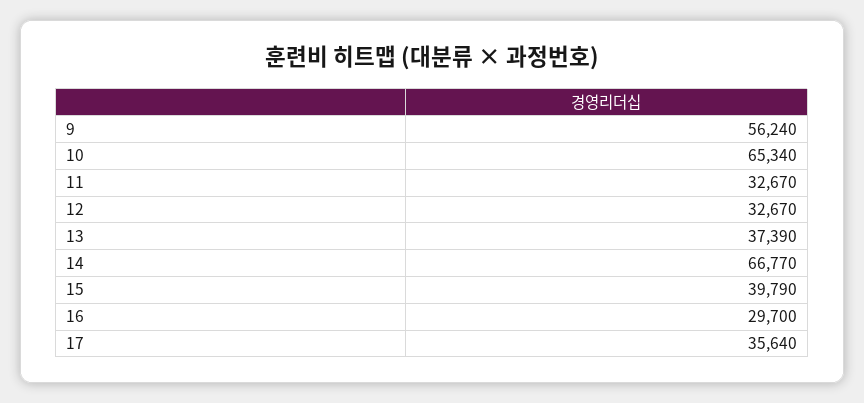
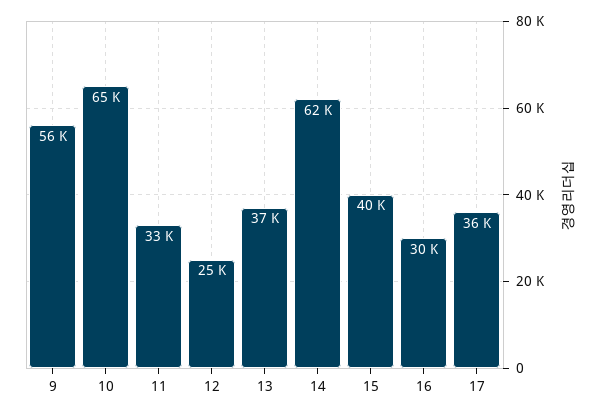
  {
    "9": 56240,
    "10": 65340,
    "11": 32670,
-   "12": 32670,
+   "12": 25000,
    "13": 37390,
-   "14": 66770,
+   "14": 62000,
    "15": 39790,
    "16": 29700,
    "17": 35640
  }

